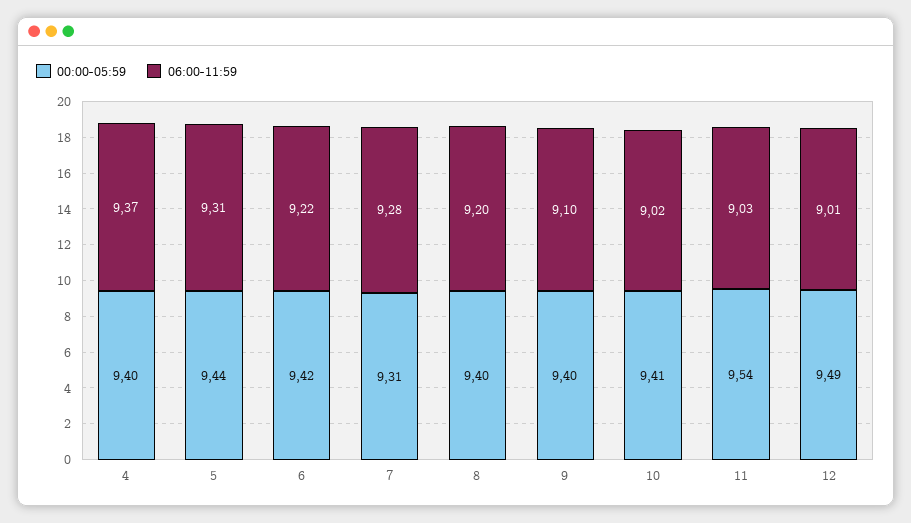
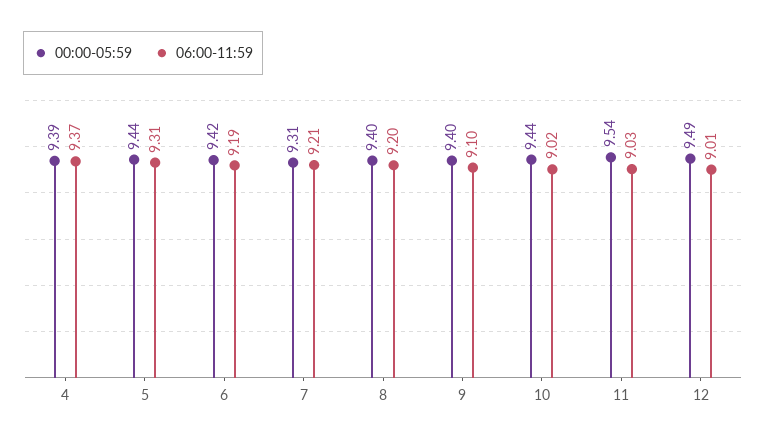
  {
    "00:00-05:59": {
-     "4": 9.4,
+     "4": 9.39,
      "5": 9.44,
      "6": 9.42,
      "7": 9.31,
      "8": 9.4,
      "9": 9.4,
-     "10": 9.41,
+     "10": 9.44,
      "11": 9.54,
      "12": 9.49
    },
    "06:00-11:59": {
      "4": 9.37,
      "5": 9.31,
-     "6": 9.22,
+     "6": 9.19,
-     "7": 9.28,
+     "7": 9.21,
      "8": 9.2,
      "9": 9.1,
      "10": 9.02,
      "11": 9.03,
      "12": 9.01
    }
  }

